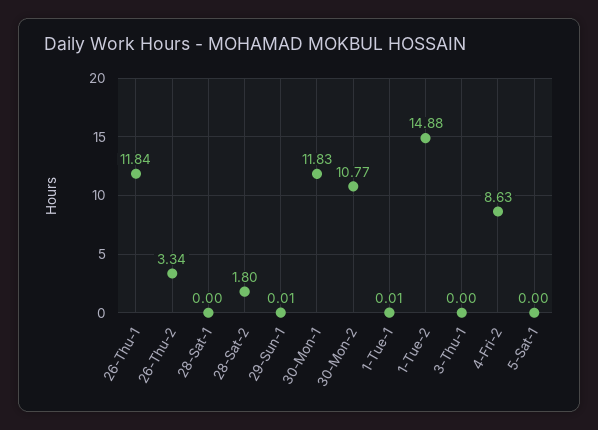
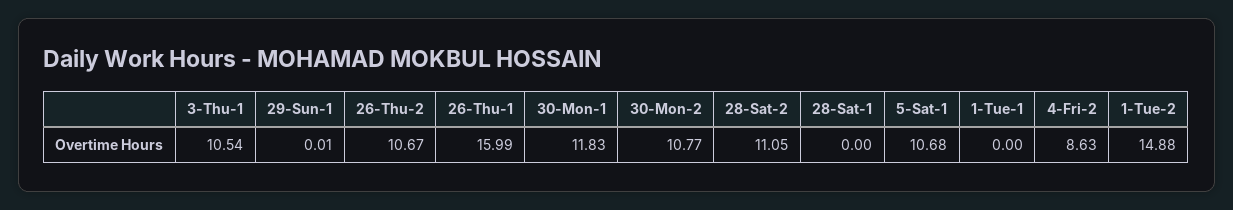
  {
-   "26-Thu-1": 11.84,
+   "26-Thu-1": 15.99,
-   "26-Thu-2": 3.34,
+   "26-Thu-2": 10.67,
    "28-Sat-1": 0,
-   "28-Sat-2": 1.8,
+   "28-Sat-2": 11.05,
    "29-Sun-1": 0.01,
    "30-Mon-1": 11.83,
    "30-Mon-2": 10.77,
-   "1-Tue-1": 0.01,
+   "1-Tue-1": 0,
    "1-Tue-2": 14.88,
-   "3-Thu-1": 0,
+   "3-Thu-1": 10.54,
    "4-Fri-2": 8.63,
-   "5-Sat-1": 0
+   "5-Sat-1": 10.68
  }

